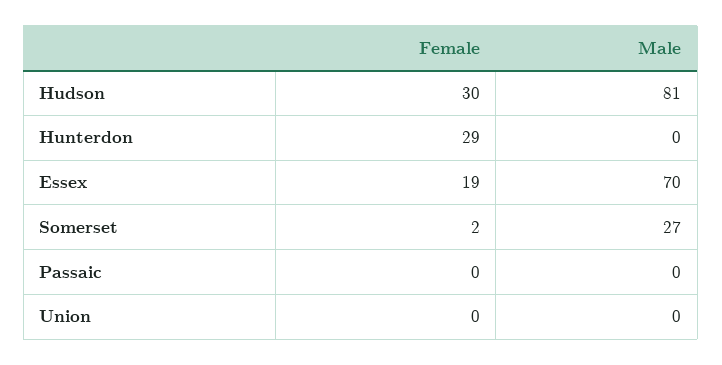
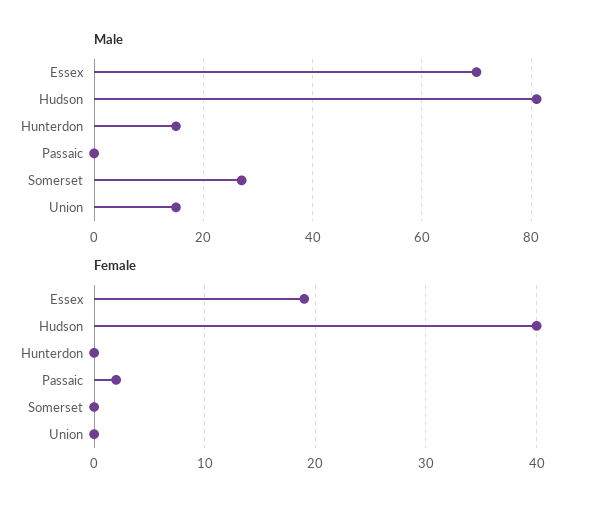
  {
    "Female": {
-     "Hudson": 30,
+     "Hudson": 40,
-     "Hunterdon": 29,
+     "Hunterdon": 0,
      "Essex": 19,
-     "Somerset": 2,
+     "Somerset": 0,
-     "Passaic": 0,
+     "Passaic": 2,
      "Union": 0
    },
    "Male": {
      "Hudson": 81,
-     "Hunterdon": 0,
+     "Hunterdon": 15,
      "Essex": 70,
      "Somerset": 27,
      "Passaic": 0,
-     "Union": 0
+     "Union": 15
    }
  }

